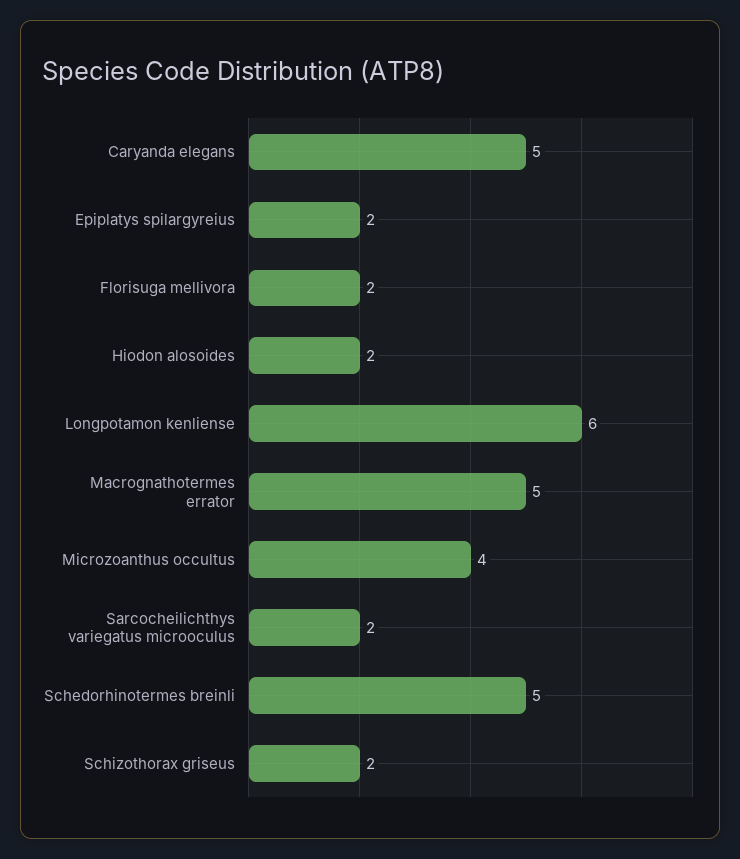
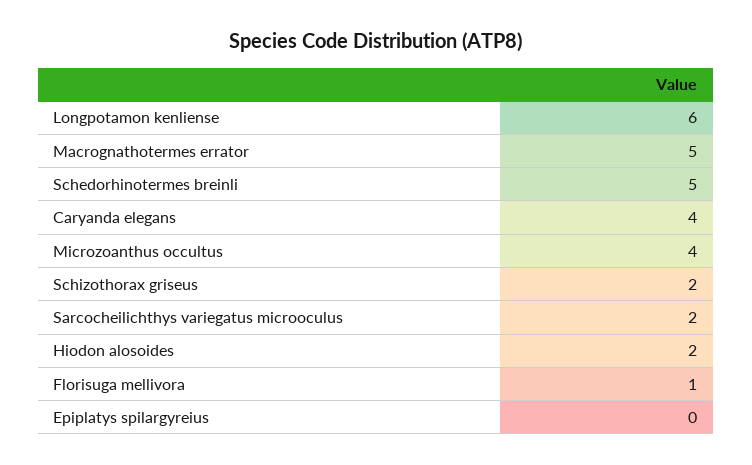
  {
-   "Caryanda elegans": 5,
+   "Caryanda elegans": 4,
-   "Epiplatys spilargyreius": 2,
+   "Epiplatys spilargyreius": 0,
-   "Florisuga mellivora": 2,
+   "Florisuga mellivora": 1,
    "Hiodon alosoides": 2,
    "Longpotamon kenliense": 6,
    "Macrognathotermes errator": 5,
    "Microzoanthus occultus": 4,
    "Sarcocheilichthys variegatus microoculus": 2,
    "Schedorhinotermes breinli": 5,
    "Schizothorax griseus": 2
  }

